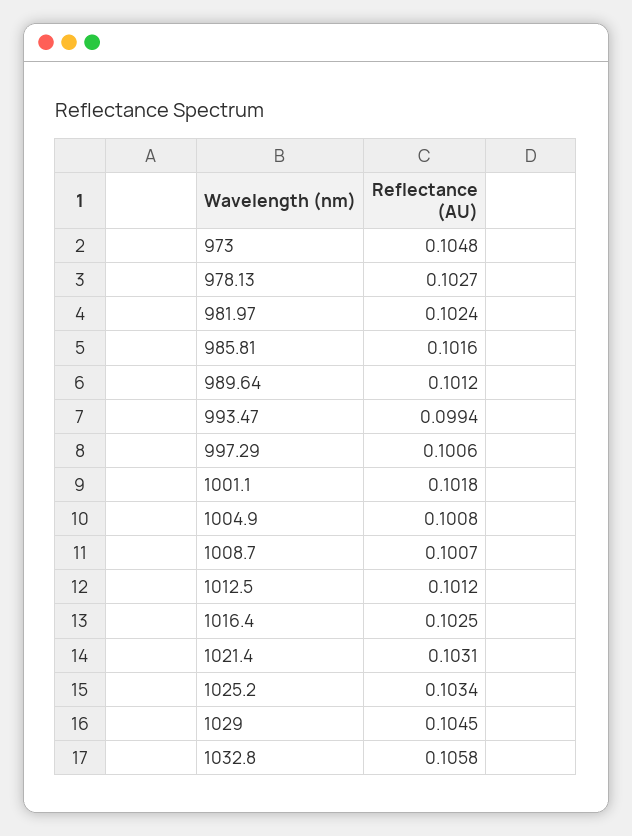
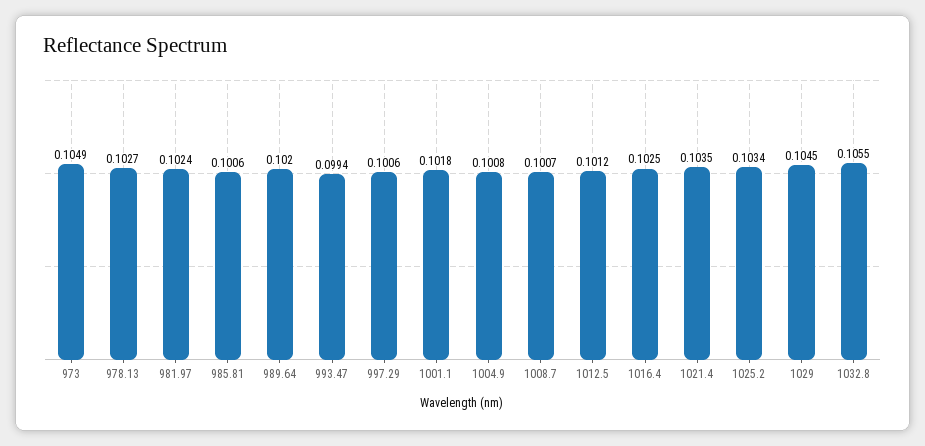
  {
-   "973": 0.1048,
+   "973": 0.1049,
    "978.13": 0.1027,
    "981.97": 0.1024,
-   "985.81": 0.1016,
+   "985.81": 0.1006,
-   "989.64": 0.1012,
+   "989.64": 0.102,
    "993.47": 0.0994,
    "997.29": 0.1006,
    "1001.1": 0.1018,
    "1004.9": 0.1008,
    "1008.7": 0.1007,
    "1012.5": 0.1012,
    "1016.4": 0.1025,
-   "1021.4": 0.1031,
+   "1021.4": 0.1035,
    "1025.2": 0.1034,
    "1029": 0.1045,
-   "1032.8": 0.1058
+   "1032.8": 0.1055
  }

